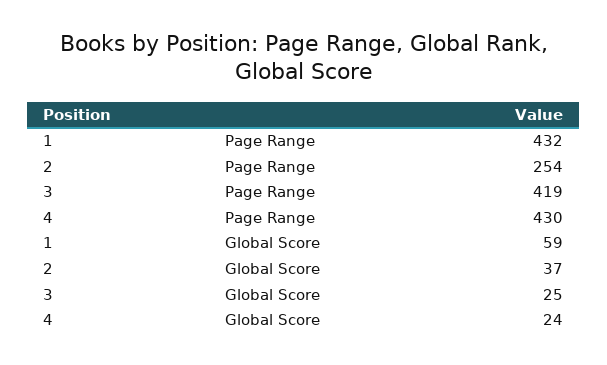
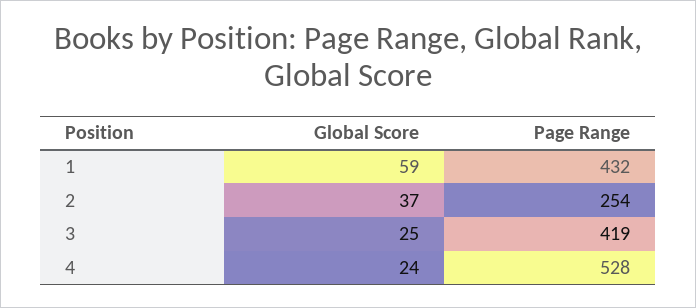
  {
    "1": {
      "Page Range": 432,
      "Global Score": 59
    },
    "2": {
      "Page Range": 254,
      "Global Score": 37
    },
    "3": {
      "Page Range": 419,
      "Global Score": 25
    },
    "4": {
-     "Page Range": 430,
+     "Page Range": 528,
      "Global Score": 24
    }
  }

